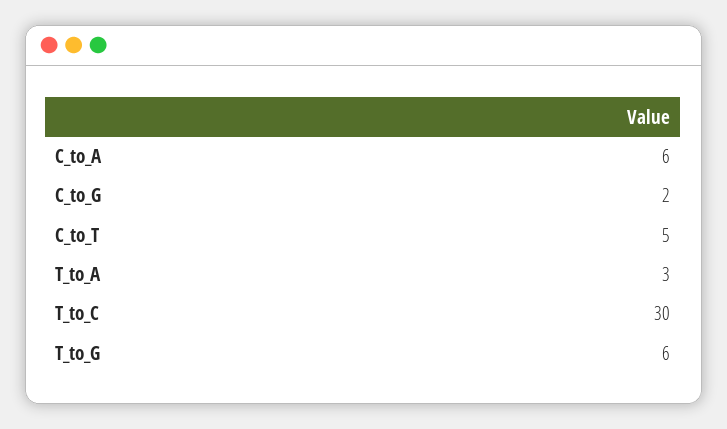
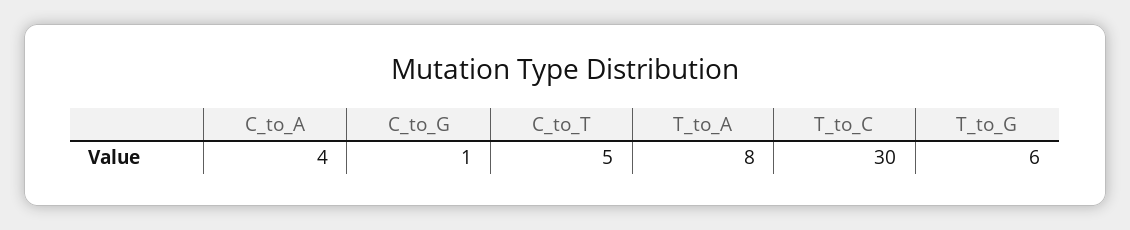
  {
-   "C_to_A": 6,
+   "C_to_A": 4,
-   "C_to_G": 2,
+   "C_to_G": 1,
    "C_to_T": 5,
-   "T_to_A": 3,
+   "T_to_A": 8,
    "T_to_C": 30,
    "T_to_G": 6
  }

